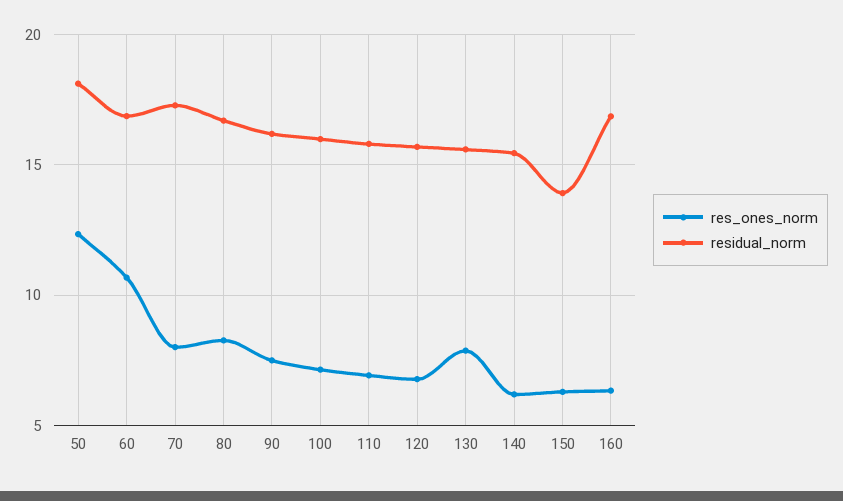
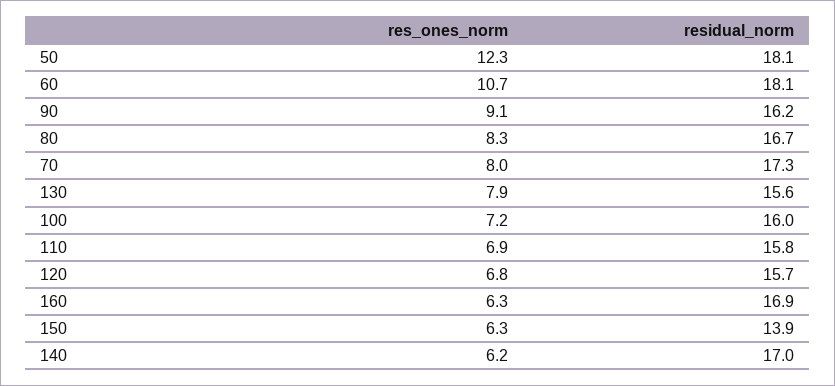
  {
    "res_ones_norm": {
      "50": 12.3,
      "60": 10.7,
      "70": 8,
      "80": 8.3,
-     "90": 7.5,
+     "90": 9.1,
      "100": 7.2,
      "110": 6.9,
      "120": 6.8,
      "130": 7.9,
      "140": 6.2,
      "150": 6.3,
      "160": 6.3
    },
    "residual_norm": {
      "50": 18.1,
-     "60": 17,
+     "60": 18.1,
      "70": 17.3,
      "80": 16.7,
      "90": 16.2,
      "100": 16,
      "110": 15.8,
      "120": 15.7,
      "130": 15.6,
-     "140": 15.5,
+     "140": 17,
      "150": 13.9,
      "160": 16.9
    }
  }

